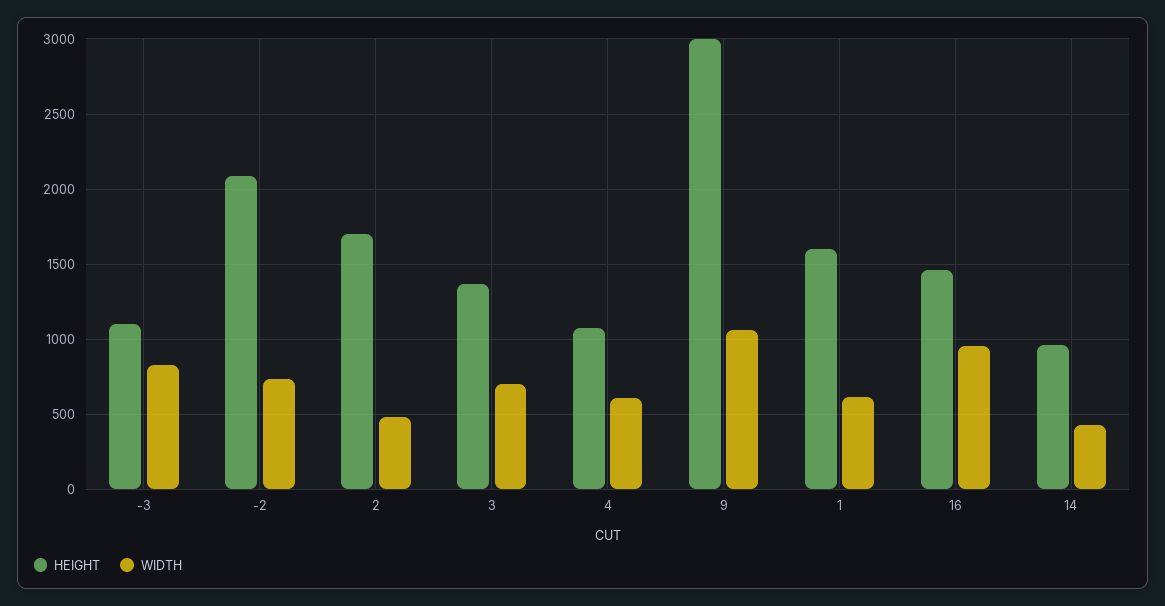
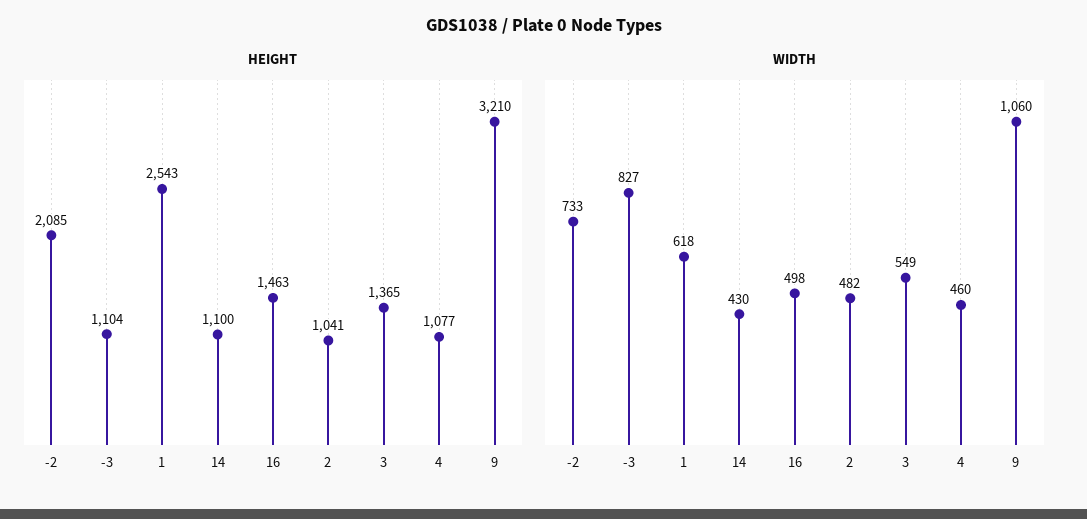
  {
    "HEIGHT": {
      "-3": 1104,
      "-2": 2085,
-     "2": 1700,
+     "2": 1041,
      "3": 1365,
      "4": 1077,
-     "9": 3000,
+     "9": 3210,
-     "1": 1600,
+     "1": 2543,
      "16": 1463,
-     "14": 950
+     "14": 1100
    },
    "WIDTH": {
      "-3": 827,
      "-2": 733,
      "2": 482,
-     "3": 700,
+     "3": 549,
-     "4": 600,
+     "4": 460,
      "9": 1060,
      "1": 618,
-     "16": 950,
+     "16": 498,
      "14": 430
    }
  }

